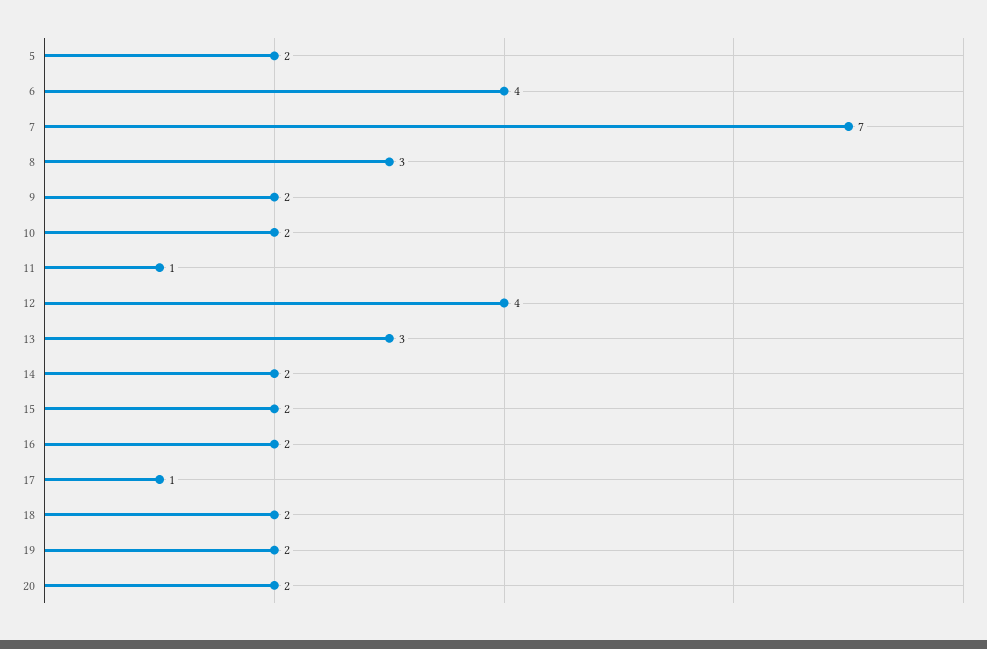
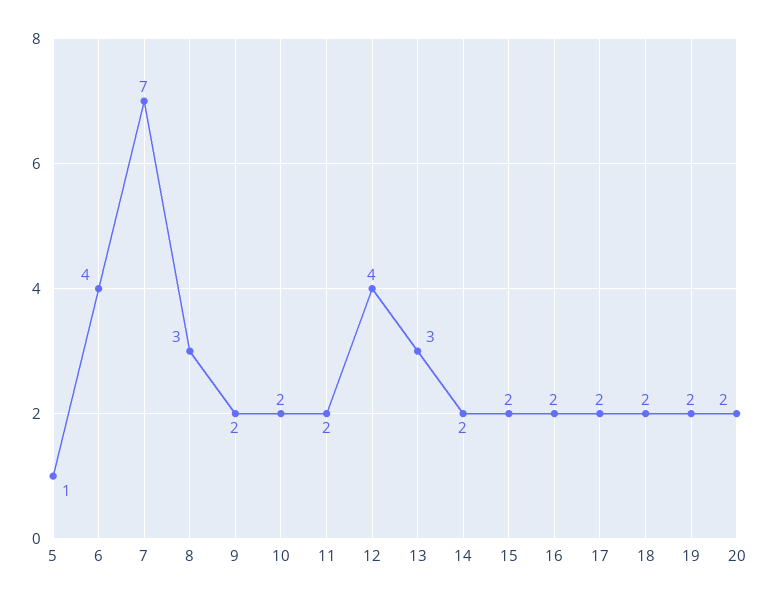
  {
-   "5": 2,
+   "5": 1,
    "6": 4,
    "7": 7,
    "8": 3,
    "9": 2,
    "10": 2,
-   "11": 1,
+   "11": 2,
    "12": 4,
    "13": 3,
    "14": 2,
    "15": 2,
    "16": 2,
-   "17": 1,
+   "17": 2,
    "18": 2,
    "19": 2,
    "20": 2
  }

